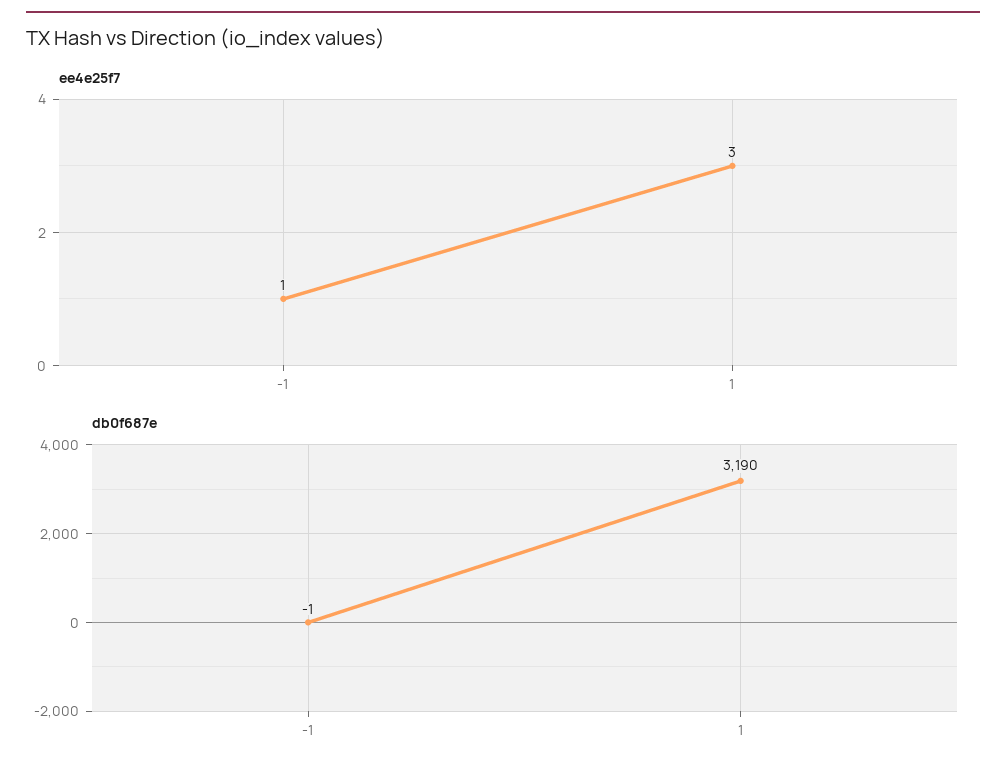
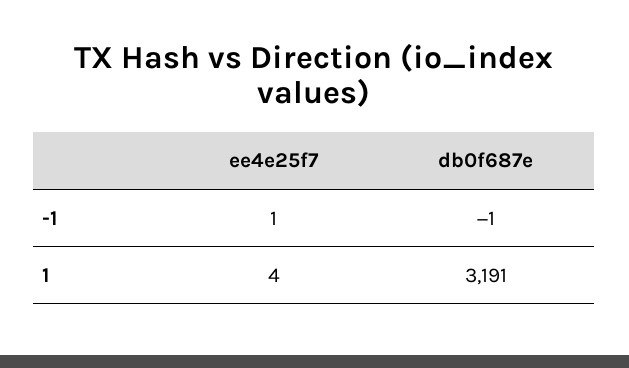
  {
    "ee4e25f7": {
      "-1": 1,
-     "1": 3
+     "1": 4
    },
    "db0f687e": {
      "-1": -1,
-     "1": 3190
+     "1": 3191
    }
  }

